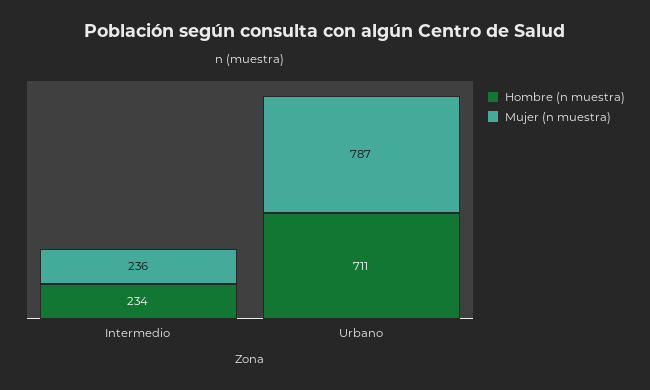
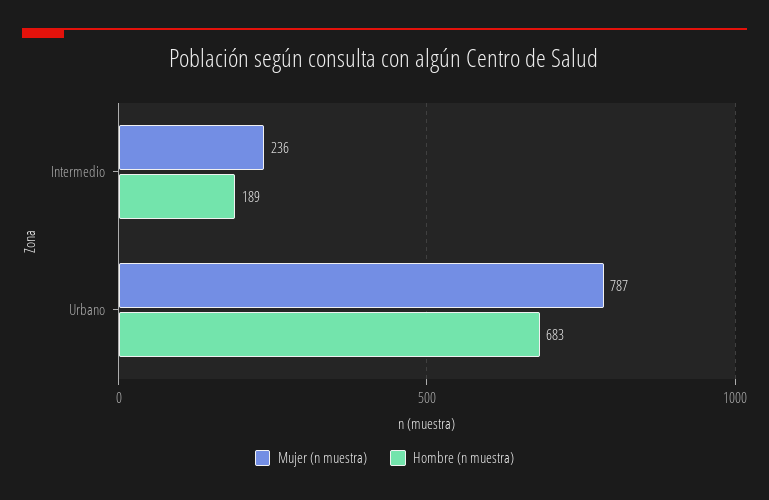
  {
    "Hombre (n muestra)": {
-     "Intermedio": 234,
+     "Intermedio": 189,
-     "Urbano": 711
+     "Urbano": 683
    },
    "Mujer (n muestra)": {
      "Intermedio": 236,
      "Urbano": 787
    }
  }

